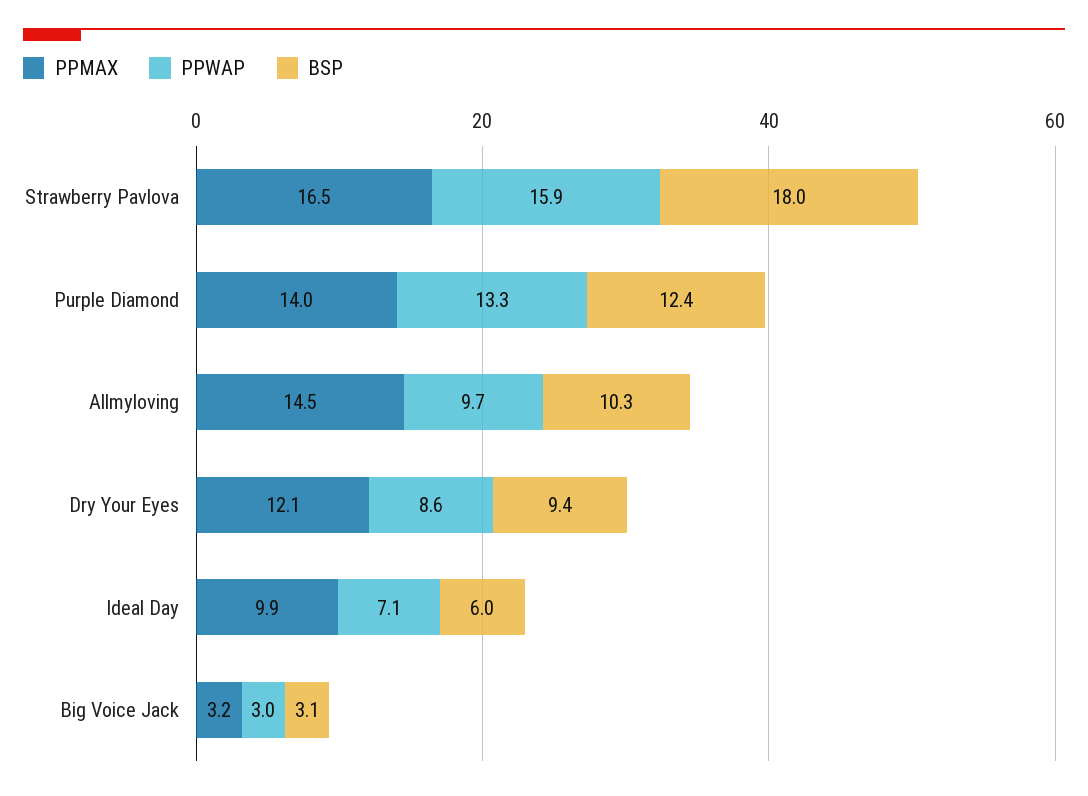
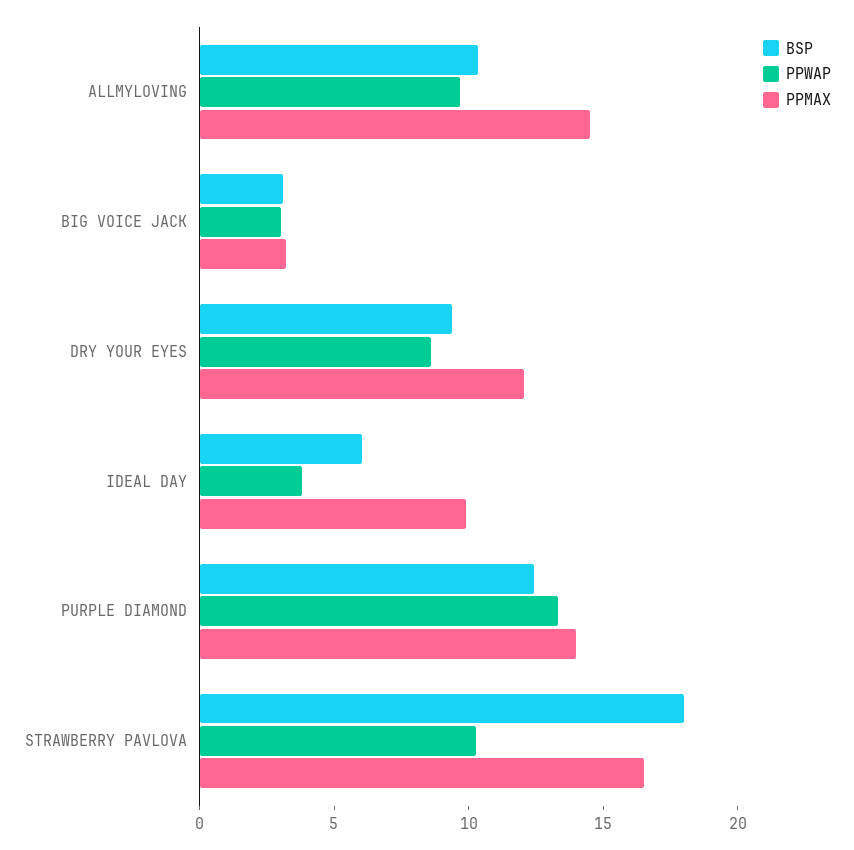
  {
    "PPMAX": {
      "Strawberry Pavlova": 16.5,
      "Purple Diamond": 14,
      "Allmyloving": 14.5,
      "Dry Your Eyes": 12.1,
      "Ideal Day": 9.9,
      "Big Voice Jack": 3.2
    },
    "PPWAP": {
-     "Strawberry Pavlova": 15.9,
+     "Strawberry Pavlova": 10,
      "Purple Diamond": 13.3,
      "Allmyloving": 9.7,
      "Dry Your Eyes": 8.6,
-     "Ideal Day": 7.1,
+     "Ideal Day": 4,
      "Big Voice Jack": 3
    },
    "BSP": {
      "Strawberry Pavlova": 18,
      "Purple Diamond": 12.4,
      "Allmyloving": 10.3,
      "Dry Your Eyes": 9.4,
      "Ideal Day": 6,
      "Big Voice Jack": 3.1
    }
  }

